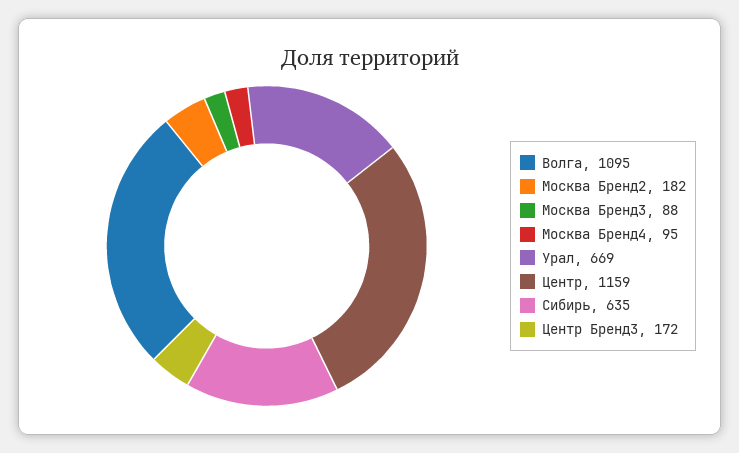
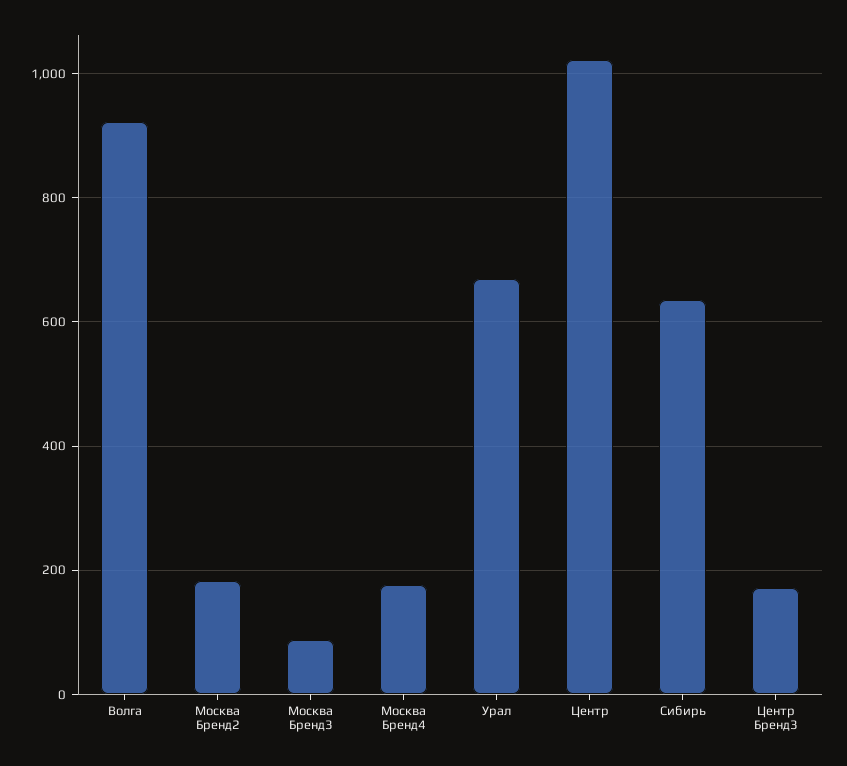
  {
-   "Волга": 1095,
+   "Волга": 920,
    "Москва Бренд2": 182,
    "Москва Бренд3": 88,
-   "Москва Бренд4": 95,
+   "Москва Бренд4": 180,
    "Урал": 669,
-   "Центр": 1159,
+   "Центр": 1020,
    "Сибирь": 635,
    "Центр Бренд3": 172
  }

